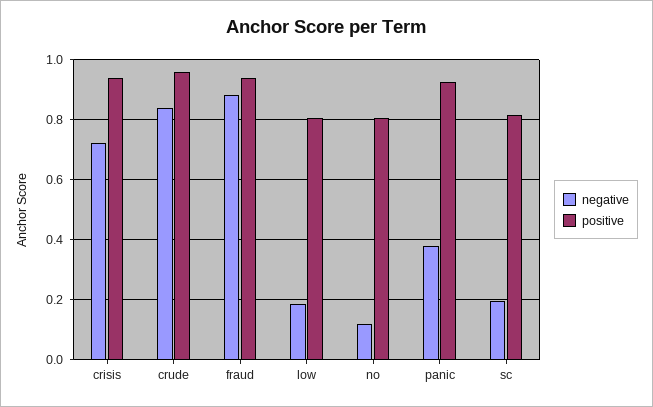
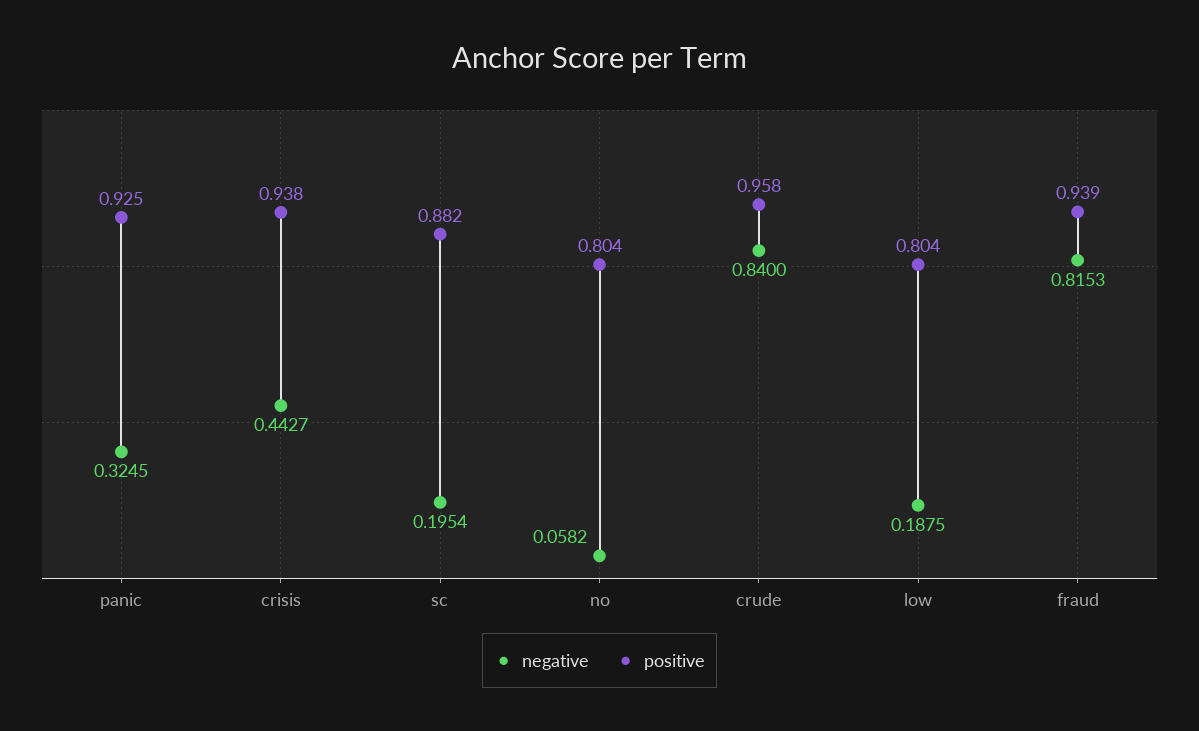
  {
    "negative": {
-     "crisis": 0.72,
+     "crisis": 0.4427,
      "crude": 0.84,
-     "fraud": 0.88,
+     "fraud": 0.8153,
      "low": 0.1875,
-     "no": 0.12,
+     "no": 0.0582,
-     "panic": 0.38,
+     "panic": 0.3245,
      "sc": 0.1954
    },
    "positive": {
      "crisis": 0.938,
      "crude": 0.958,
      "fraud": 0.939,
      "low": 0.804,
      "no": 0.804,
      "panic": 0.925,
-     "sc": 0.82
+     "sc": 0.882
    }
  }

